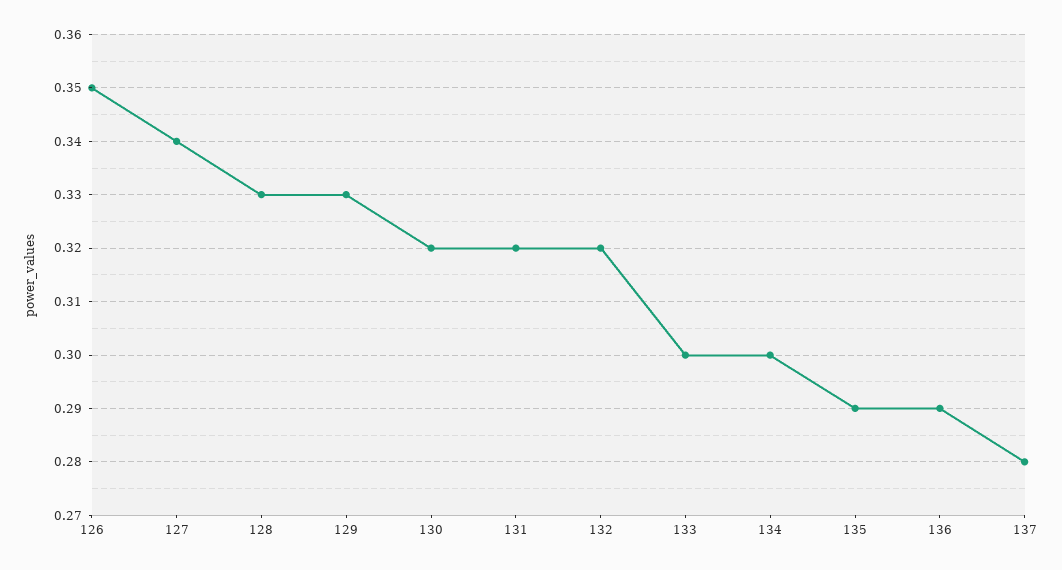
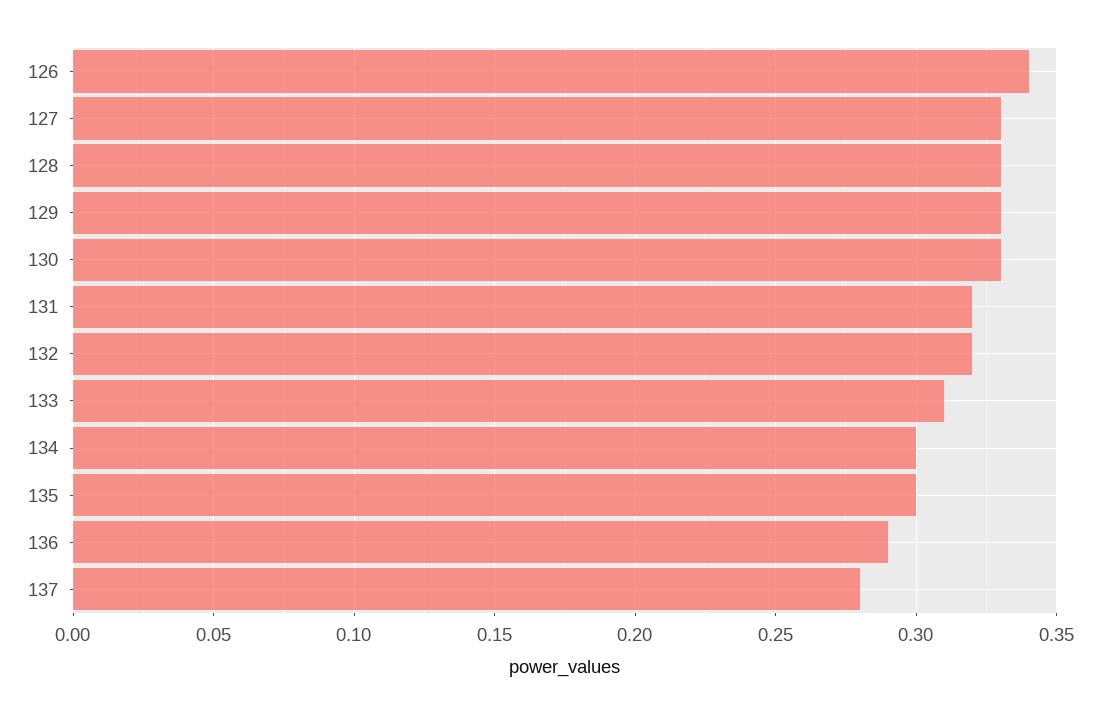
  {
-   "126": 0.35,
+   "126": 0.34,
-   "127": 0.34,
+   "127": 0.33,
    "128": 0.33,
    "129": 0.33,
-   "130": 0.32,
+   "130": 0.33,
    "131": 0.32,
    "132": 0.32,
-   "133": 0.3,
+   "133": 0.31,
    "134": 0.3,
-   "135": 0.29,
+   "135": 0.3,
    "136": 0.29,
    "137": 0.28
  }

